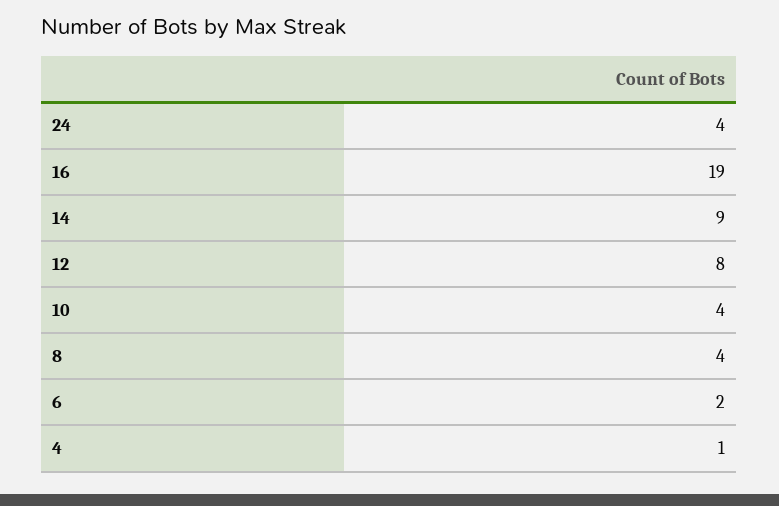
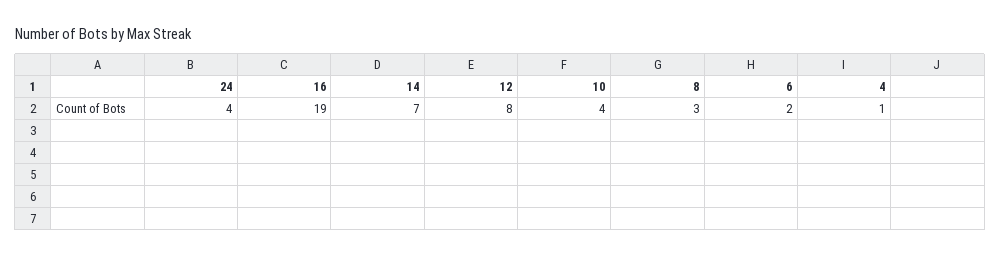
  {
    "24": 4,
    "16": 19,
-   "14": 9,
+   "14": 7,
    "12": 8,
    "10": 4,
-   "8": 4,
+   "8": 3,
    "6": 2,
    "4": 1
  }

